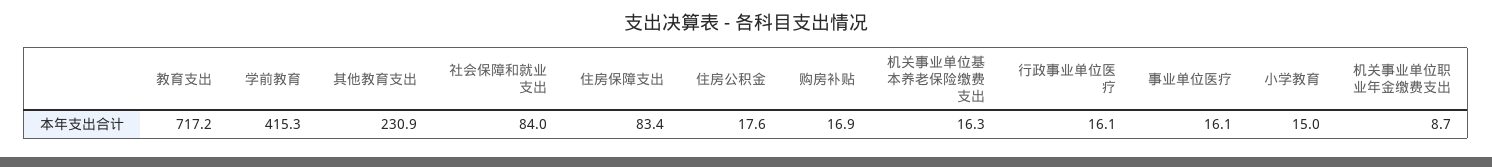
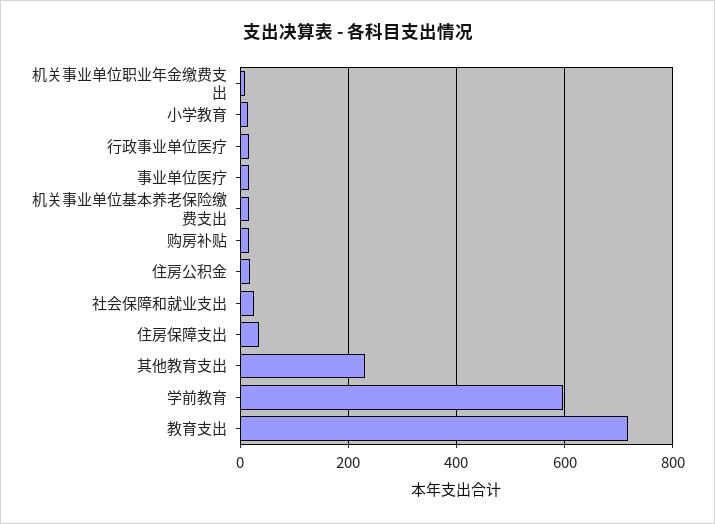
  {
    "教育支出": 717.2,
-   "学前教育": 415.3,
+   "学前教育": 600,
    "其他教育支出": 230.9,
-   "社会保障和就业支出": 84,
+   "社会保障和就业支出": 20,
-   "住房保障支出": 83.4,
+   "住房保障支出": 40,
    "住房公积金": 17.6,
    "购房补贴": 16.9,
    "机关事业单位基本养老保险缴费支出": 16.3,
    "行政事业单位医疗": 16.1,
    "事业单位医疗": 16.1,
    "小学教育": 15,
    "机关事业单位职业年金缴费支出": 8.7
  }

